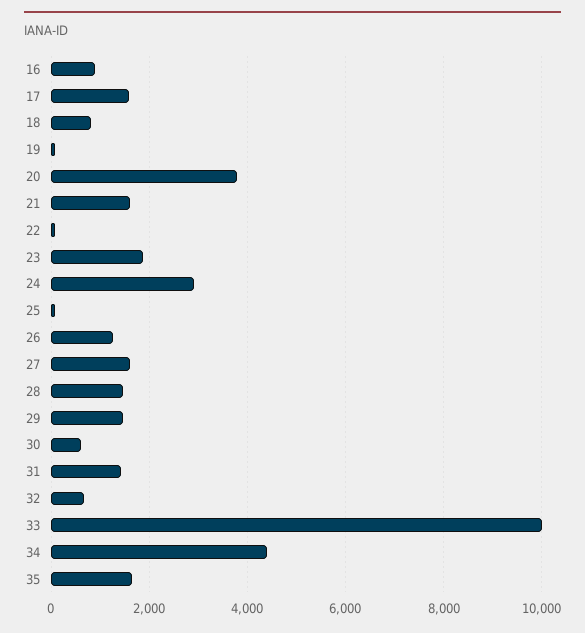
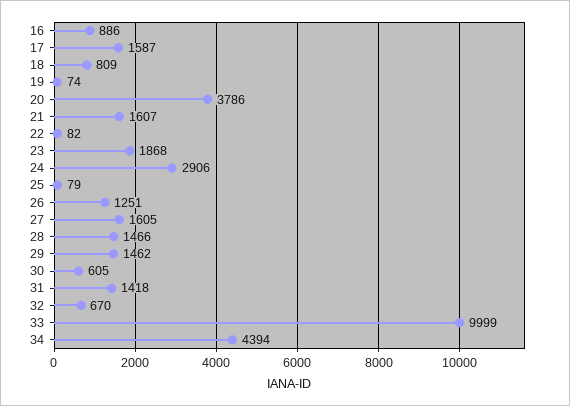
  {
    "16": 886,
    "17": 1587,
    "18": 809,
    "19": 74,
    "20": 3786,
    "21": 1607,
    "22": 82,
    "23": 1868,
    "24": 2906,
    "25": 79,
    "26": 1251,
    "27": 1605,
    "28": 1466,
    "29": 1462,
    "30": 605,
    "31": 1418,
    "32": 670,
    "33": 9999,
-   "34": 4394,
+   "34": 4394
-   "35": 1600
  }

